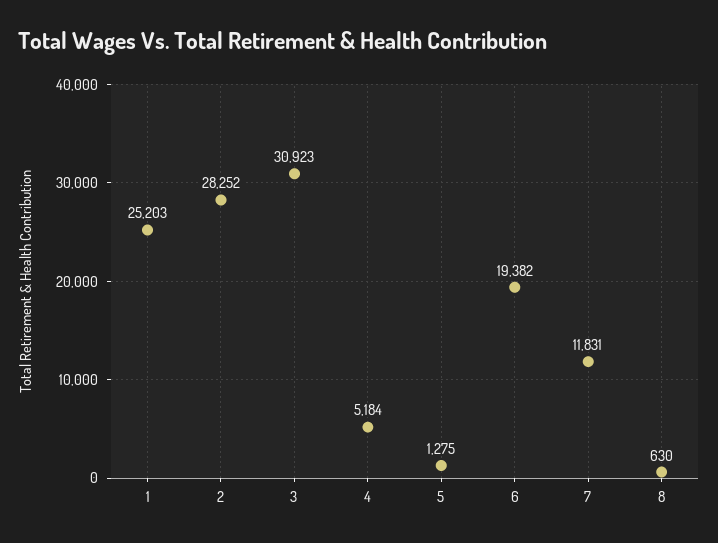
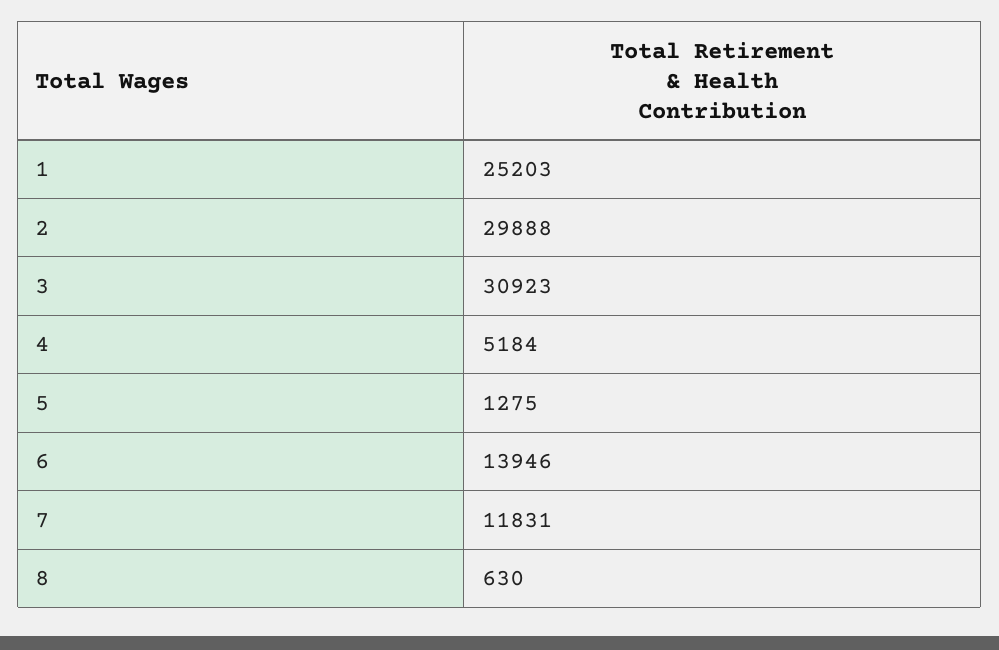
  {
    "1": 25203,
-   "2": 28252,
+   "2": 29888,
    "3": 30923,
    "4": 5184,
    "5": 1275,
-   "6": 19382,
+   "6": 13946,
    "7": 11831,
    "8": 630
  }

